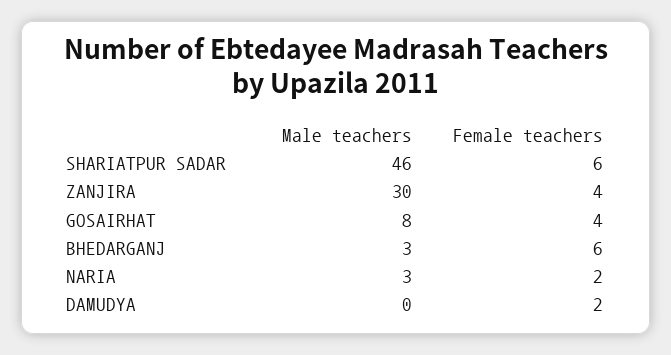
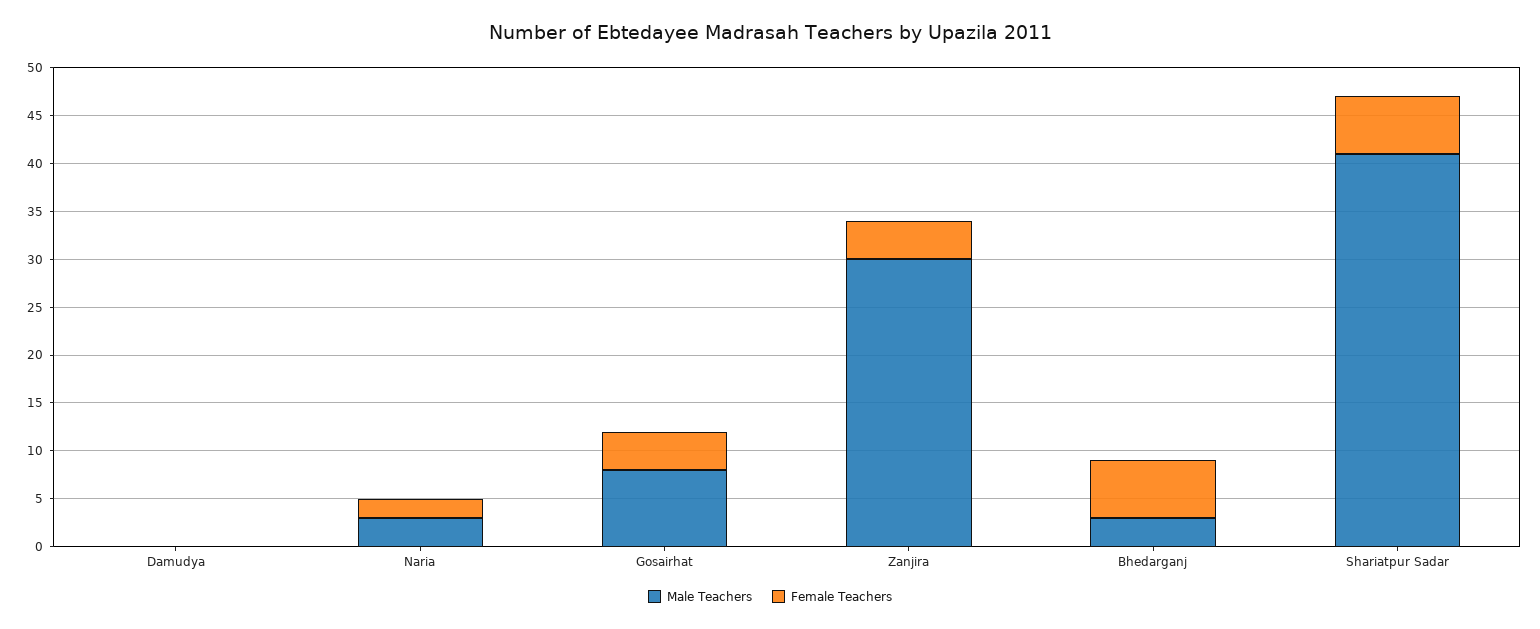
  {
    "Male teachers": {
-     "SHARIATPUR SADAR": 46,
+     "SHARIATPUR SADAR": 41,
      "ZANJIRA": 30,
      "GOSAIRHAT": 8,
      "BHEDARGANJ": 3,
      "NARIA": 3,
      "DAMUDYA": 0
    },
    "Female teachers": {
      "SHARIATPUR SADAR": 6,
      "ZANJIRA": 4,
      "GOSAIRHAT": 4,
      "BHEDARGANJ": 6,
      "NARIA": 2,
-     "DAMUDYA": 2
+     "DAMUDYA": 0
    }
  }

